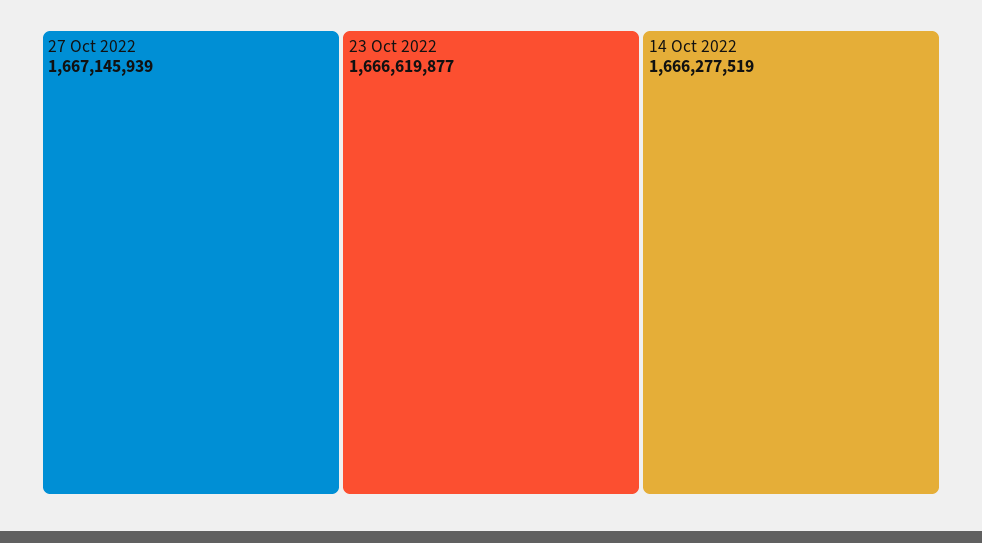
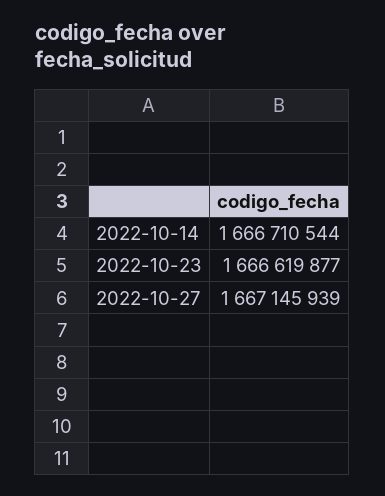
  {
    "27 Oct 2022": 1667145939,
    "23 Oct 2022": 1666619877,
-   "14 Oct 2022": 1666277519
+   "14 Oct 2022": 1666710544
  }

